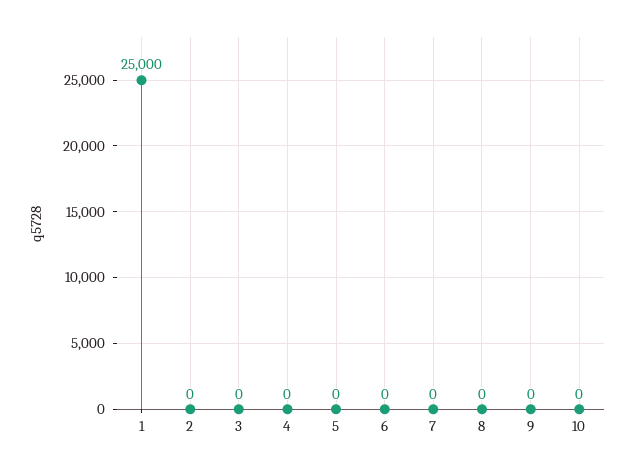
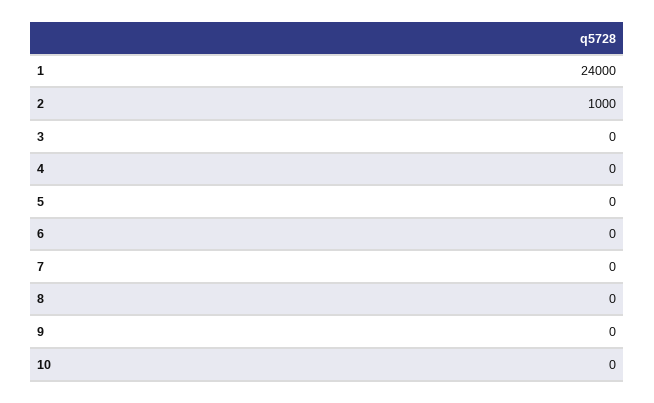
  {
-   "1": 25000,
+   "1": 24000,
-   "2": 0,
+   "2": 1000,
    "3": 0,
    "4": 0,
    "5": 0,
    "6": 0,
    "7": 0,
    "8": 0,
    "9": 0,
    "10": 0
  }

